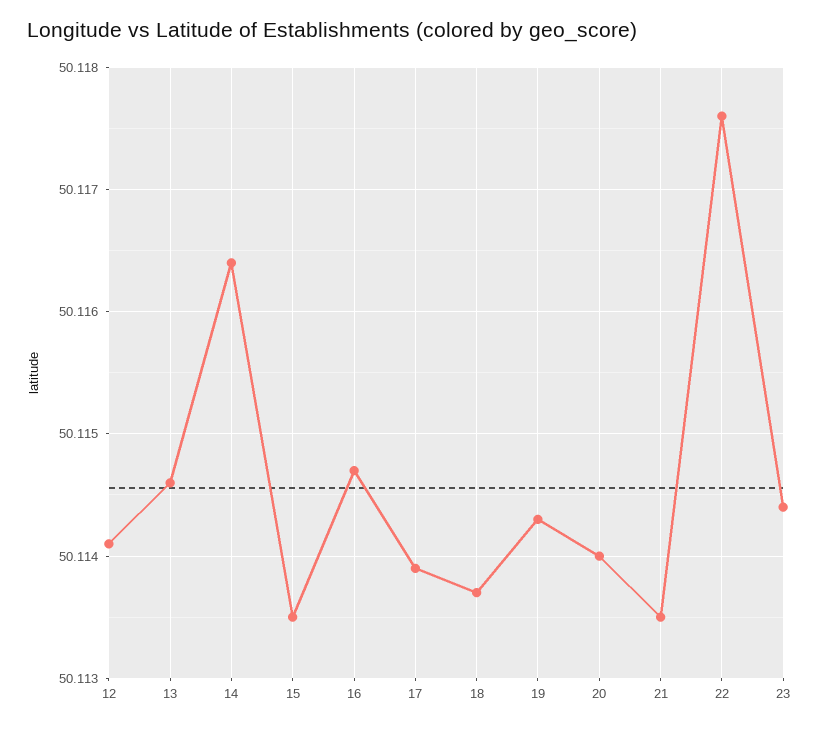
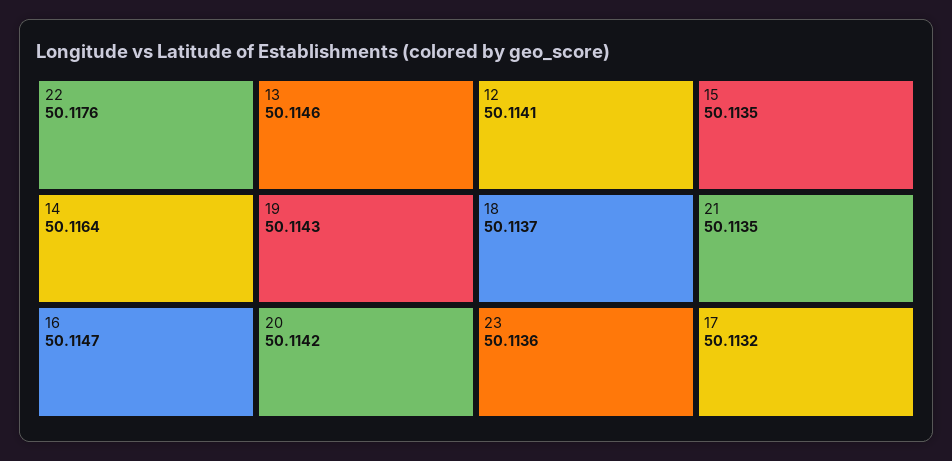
  {
    "12": 50.1141,
    "13": 50.1146,
    "14": 50.1164,
    "15": 50.1135,
    "16": 50.1147,
-   "17": 50.1139,
+   "17": 50.1132,
    "18": 50.1137,
    "19": 50.1143,
-   "20": 50.114,
+   "20": 50.1142,
    "21": 50.1135,
    "22": 50.1176,
-   "23": 50.1144
+   "23": 50.1136
  }

